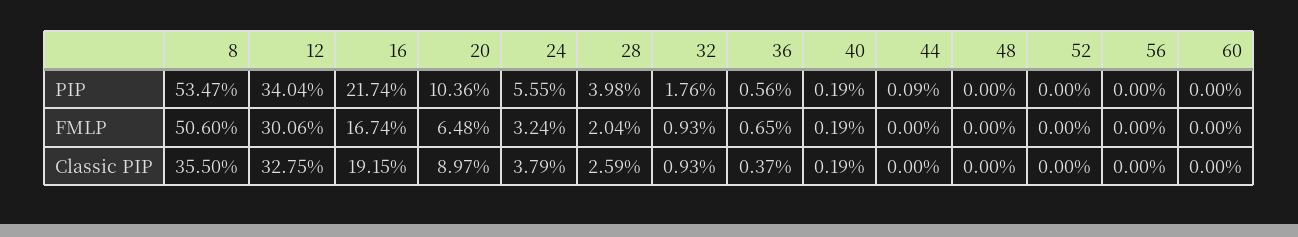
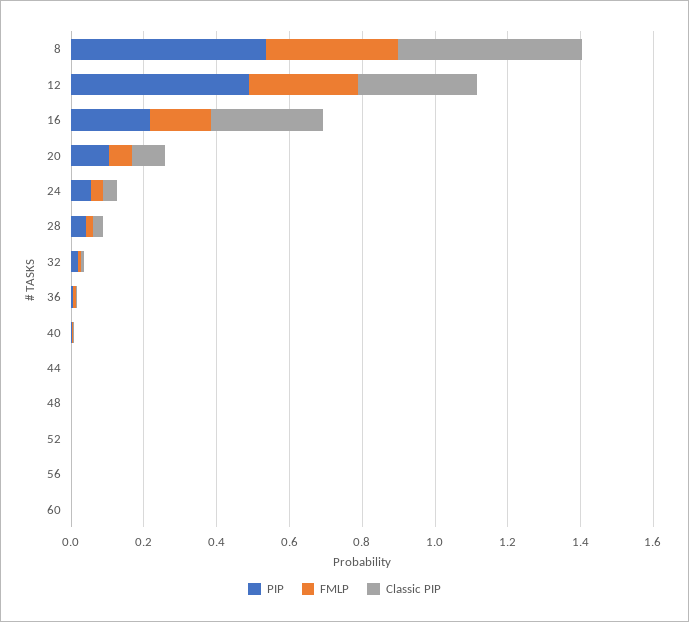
  {
    "PIP": {
      "8": 0.5347,
-     "12": 0.3404,
+     "12": 0.5,
      "16": 0.2174,
      "20": 0.1036,
      "24": 0.0555,
      "28": 0.0398,
      "32": 0.0176,
      "36": 0.0056,
      "40": 0.0019,
      "44": 0.0009,
      "48": 0,
      "52": 0,
      "56": 0,
      "60": 0
    },
    "FMLP": {
-     "8": 0.506,
+     "8": 0.35,
      "12": 0.3006,
      "16": 0.1674,
      "20": 0.0648,
      "24": 0.0324,
      "28": 0.0204,
      "32": 0.0093,
      "36": 0.0065,
      "40": 0.0019,
      "44": 0,
      "48": 0,
      "52": 0,
      "56": 0,
      "60": 0
    },
    "Classic PIP": {
-     "8": 0.355,
+     "8": 0.5,
      "12": 0.3275,
-     "16": 0.1915,
+     "16": 0.3,
      "20": 0.0897,
      "24": 0.0379,
      "28": 0.0259,
      "32": 0.0093,
      "36": 0.0037,
      "40": 0.0019,
      "44": 0,
      "48": 0,
      "52": 0,
      "56": 0,
      "60": 0
    }
  }

